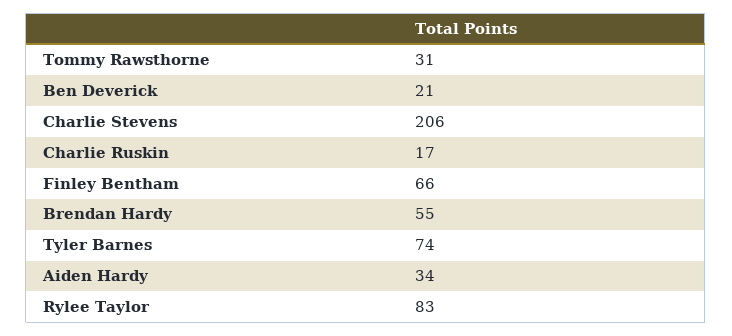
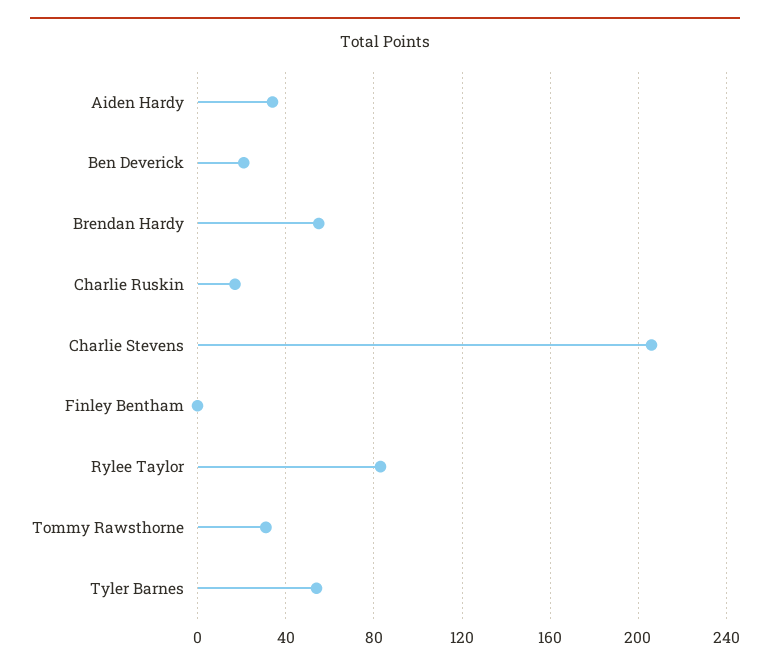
  {
    "Tommy Rawsthorne": 31,
    "Ben Deverick": 21,
    "Charlie Stevens": 206,
    "Charlie Ruskin": 17,
-   "Finley Bentham": 66,
+   "Finley Bentham": 0,
    "Brendan Hardy": 55,
-   "Tyler Barnes": 74,
+   "Tyler Barnes": 55,
    "Aiden Hardy": 34,
    "Rylee Taylor": 83
  }

